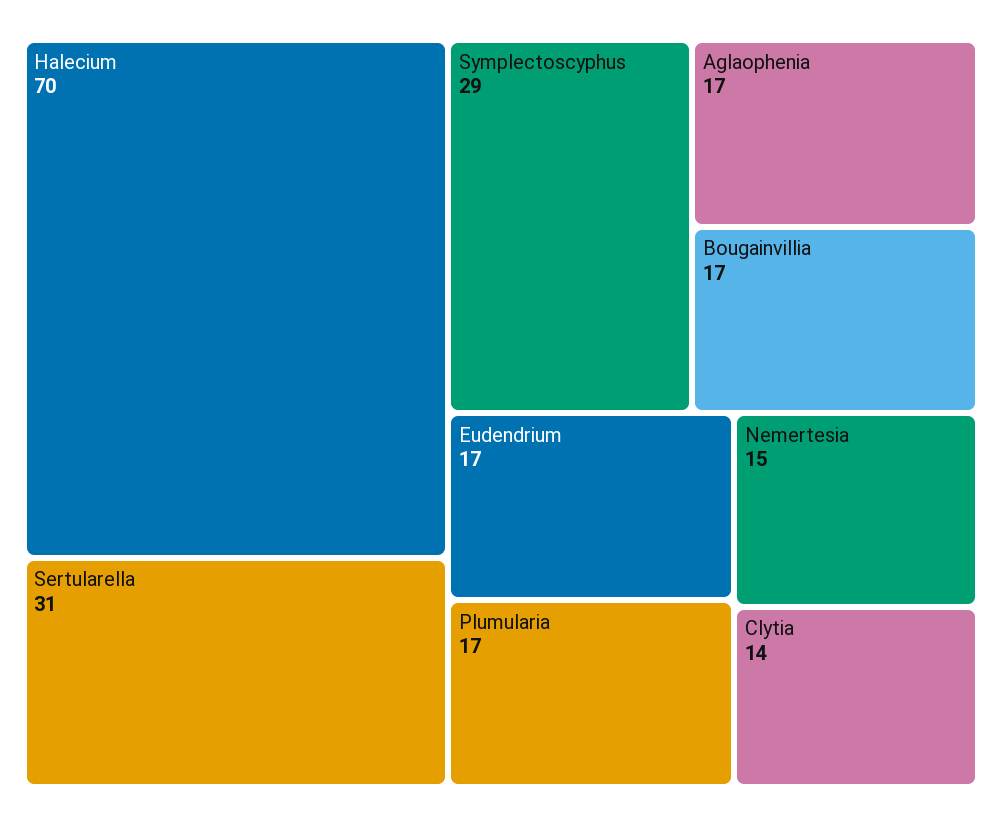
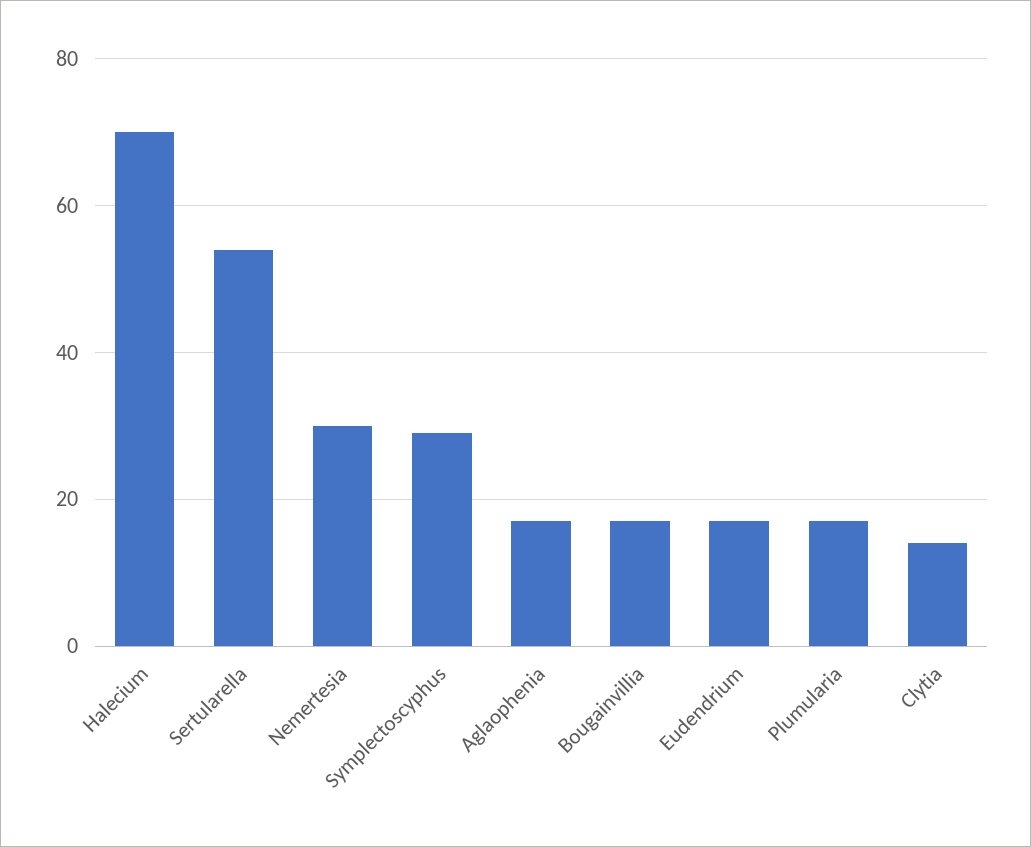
  {
    "Halecium": 70,
-   "Sertularella": 31,
+   "Sertularella": 55,
    "Symplectoscyphus": 29,
    "Aglaophenia": 17,
    "Bougainvillia": 17,
    "Eudendrium": 17,
    "Plumularia": 17,
-   "Nemertesia": 15,
+   "Nemertesia": 30,
    "Clytia": 14
  }

